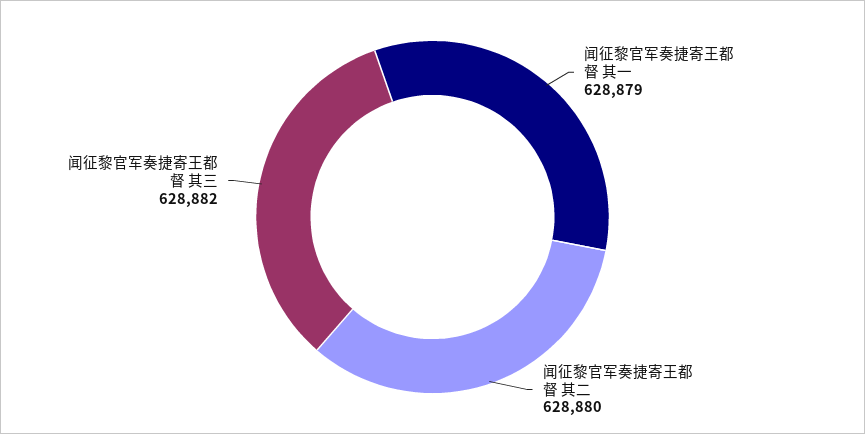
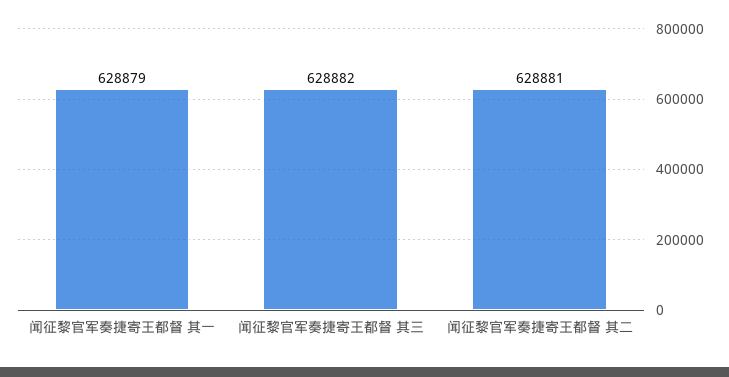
  {
    "闻征黎官军奏捷寄王都督 其一": 628879,
-   "闻征黎官军奏捷寄王都督 其二": 628880,
+   "闻征黎官军奏捷寄王都督 其二": 628881,
    "闻征黎官军奏捷寄王都督 其三": 628882
  }

